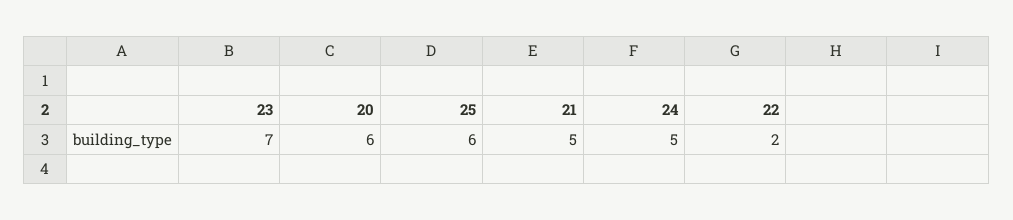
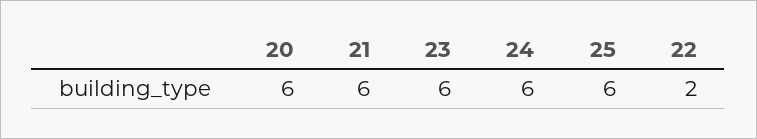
  {
-   "23": 7,
+   "23": 6,
    "20": 6,
    "25": 6,
-   "21": 5,
+   "21": 6,
-   "24": 5,
+   "24": 6,
    "22": 2
  }

